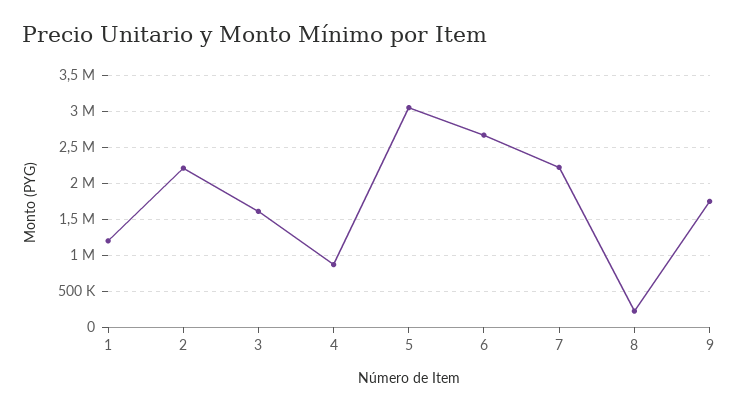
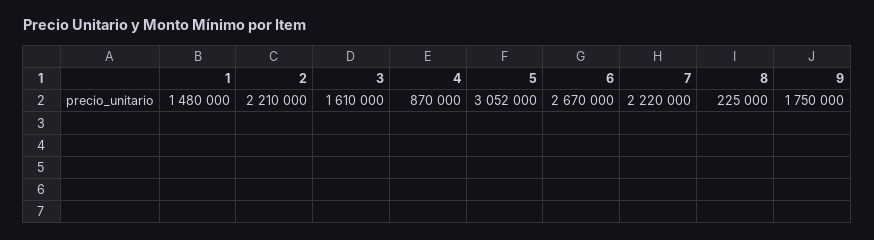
  {
-   "1": 1200000,
+   "1": 1480000,
    "2": 2210000,
    "3": 1610000,
    "4": 870000,
    "5": 3052000,
    "6": 2670000,
    "7": 2220000,
    "8": 225000,
    "9": 1750000
  }

